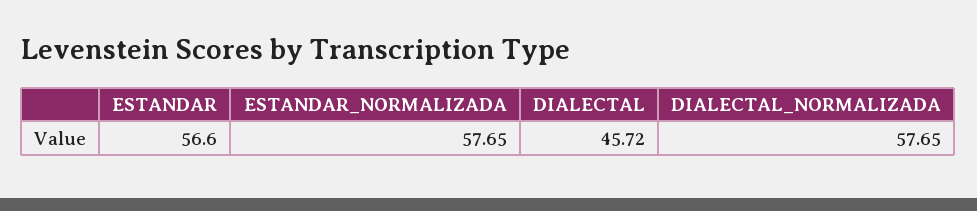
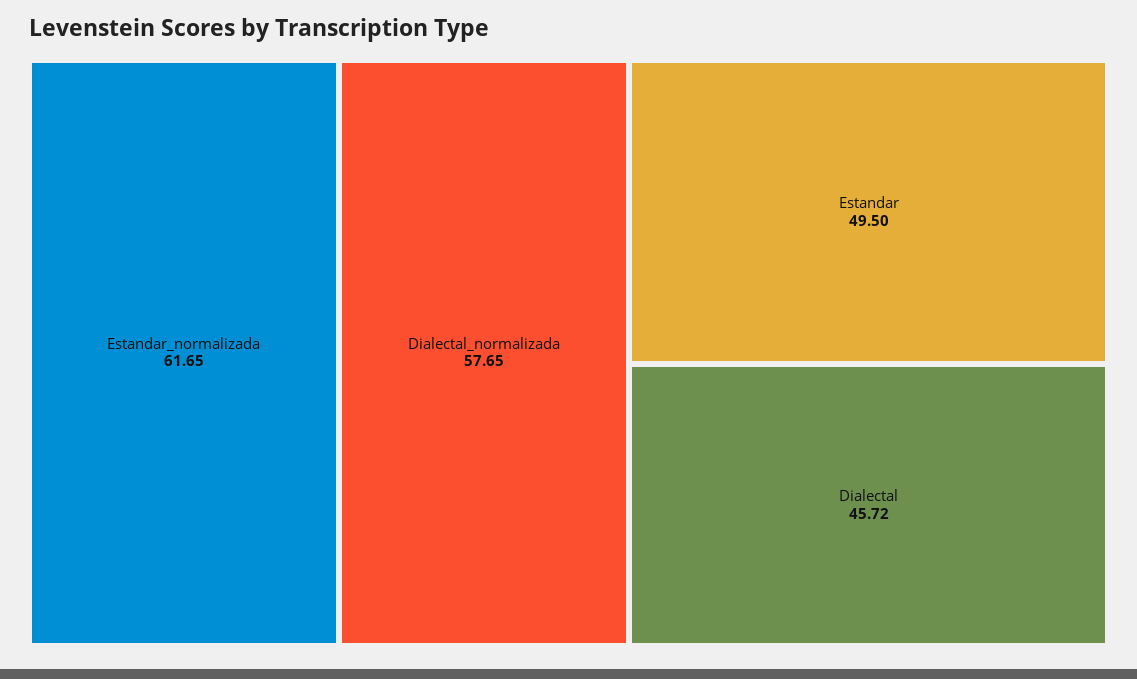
  {
-   "ESTANDAR": 56.6,
+   "ESTANDAR": 49.5,
-   "ESTANDAR_NORMALIZADA": 57.65,
+   "ESTANDAR_NORMALIZADA": 61.65,
    "DIALECTAL": 45.72,
    "DIALECTAL_NORMALIZADA": 57.65
  }

